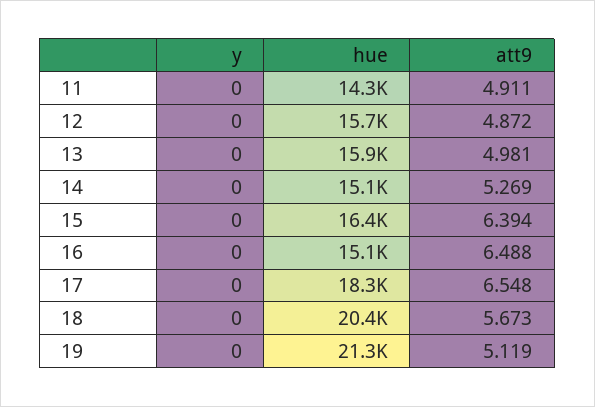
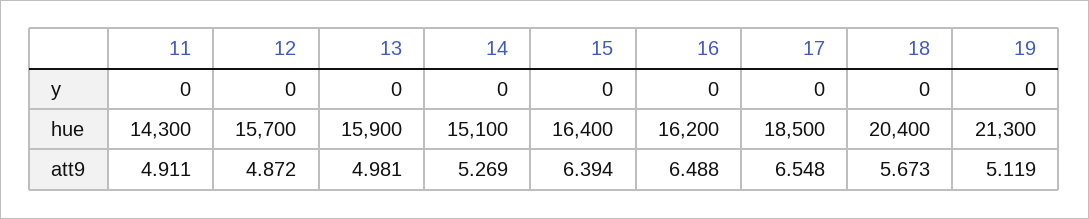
  {
    "y": {
      "11": 0,
      "12": 0,
      "13": 0,
      "14": 0,
      "15": 0,
      "16": 0,
      "17": 0,
      "18": 0,
      "19": 0
    },
    "hue": {
      "11": 14300,
      "12": 15700,
      "13": 15900,
      "14": 15100,
      "15": 16400,
-     "16": 15100,
+     "16": 16200,
-     "17": 18300,
+     "17": 18500,
      "18": 20400,
      "19": 21300
    },
    "att9": {
      "11": 4.911,
      "12": 4.872,
      "13": 4.981,
      "14": 5.269,
      "15": 6.394,
      "16": 6.488,
      "17": 6.548,
      "18": 5.673,
      "19": 5.119
    }
  }

